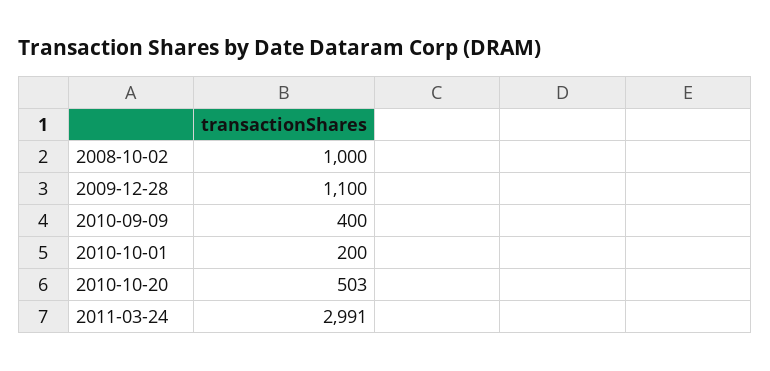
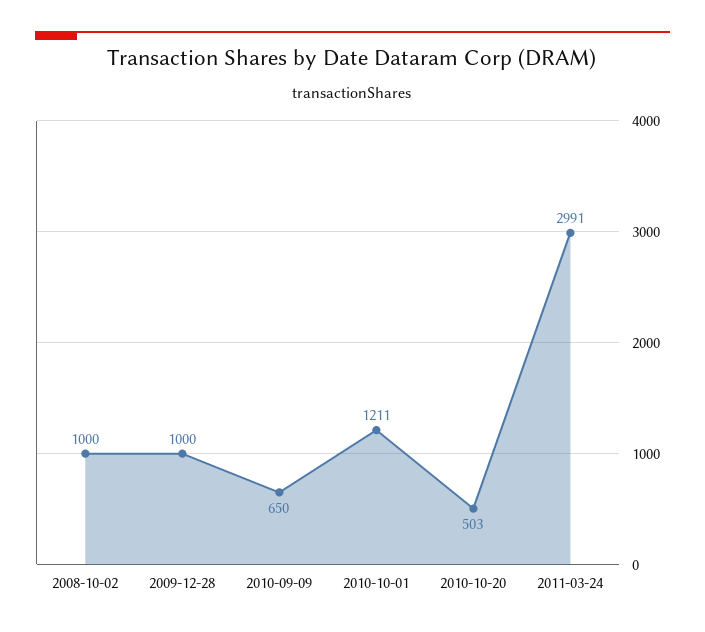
  {
    "2008-10-02": 1000,
-   "2009-12-28": 1100,
+   "2009-12-28": 1000,
-   "2010-09-09": 400,
+   "2010-09-09": 650,
-   "2010-10-01": 200,
+   "2010-10-01": 1211,
    "2010-10-20": 503,
    "2011-03-24": 2991
  }

